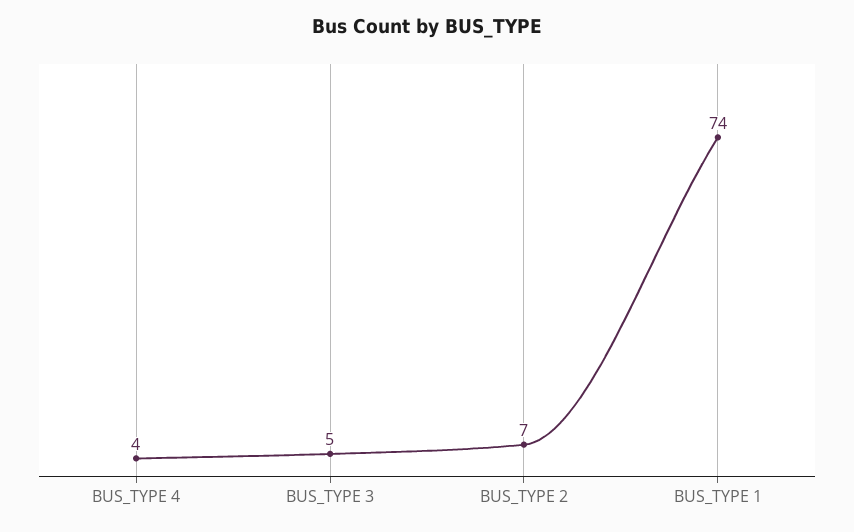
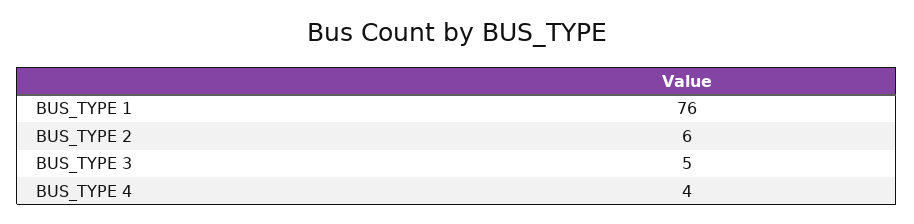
  {
    "BUS_TYPE 4": 4,
    "BUS_TYPE 3": 5,
-   "BUS_TYPE 2": 7,
+   "BUS_TYPE 2": 6,
-   "BUS_TYPE 1": 74
+   "BUS_TYPE 1": 76
  }

